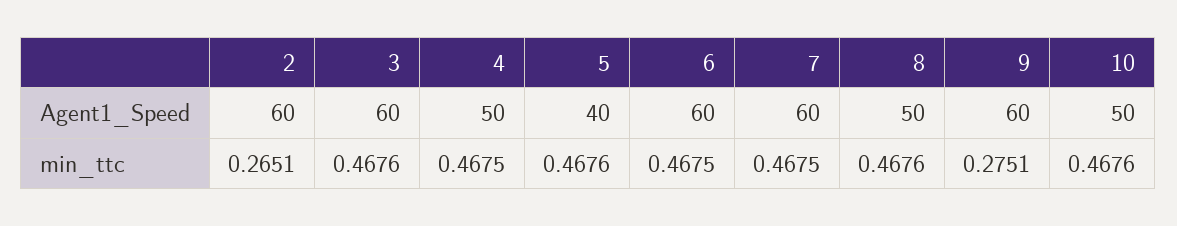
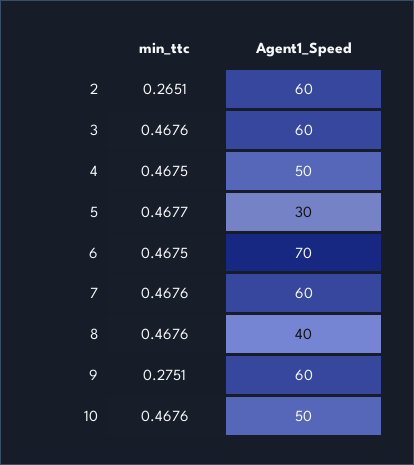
  {
    "2": {
      "Agent1_Speed": 60,
      "min_ttc": 0.2651
    },
    "3": {
      "Agent1_Speed": 60,
      "min_ttc": 0.4676
    },
    "4": {
      "Agent1_Speed": 50,
      "min_ttc": 0.4675
    },
    "5": {
-     "Agent1_Speed": 40,
+     "Agent1_Speed": 30,
-     "min_ttc": 0.4676
+     "min_ttc": 0.4677
    },
    "6": {
-     "Agent1_Speed": 60,
+     "Agent1_Speed": 70,
      "min_ttc": 0.4675
    },
    "7": {
      "Agent1_Speed": 60,
-     "min_ttc": 0.4675
+     "min_ttc": 0.4676
    },
    "8": {
-     "Agent1_Speed": 50,
+     "Agent1_Speed": 40,
      "min_ttc": 0.4676
    },
    "9": {
      "Agent1_Speed": 60,
      "min_ttc": 0.2751
    },
    "10": {
      "Agent1_Speed": 50,
      "min_ttc": 0.4676
    }
  }

